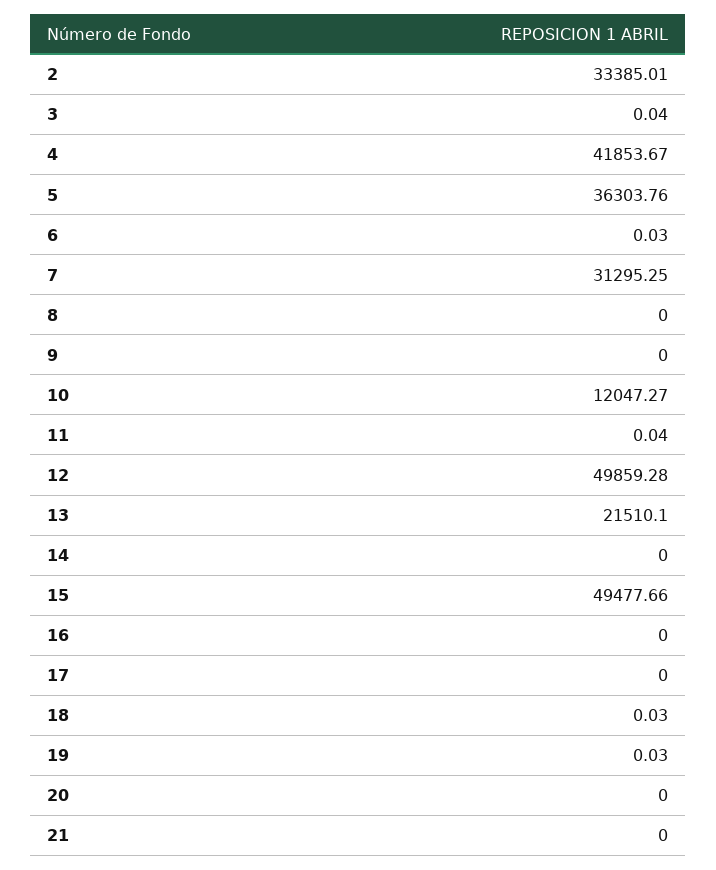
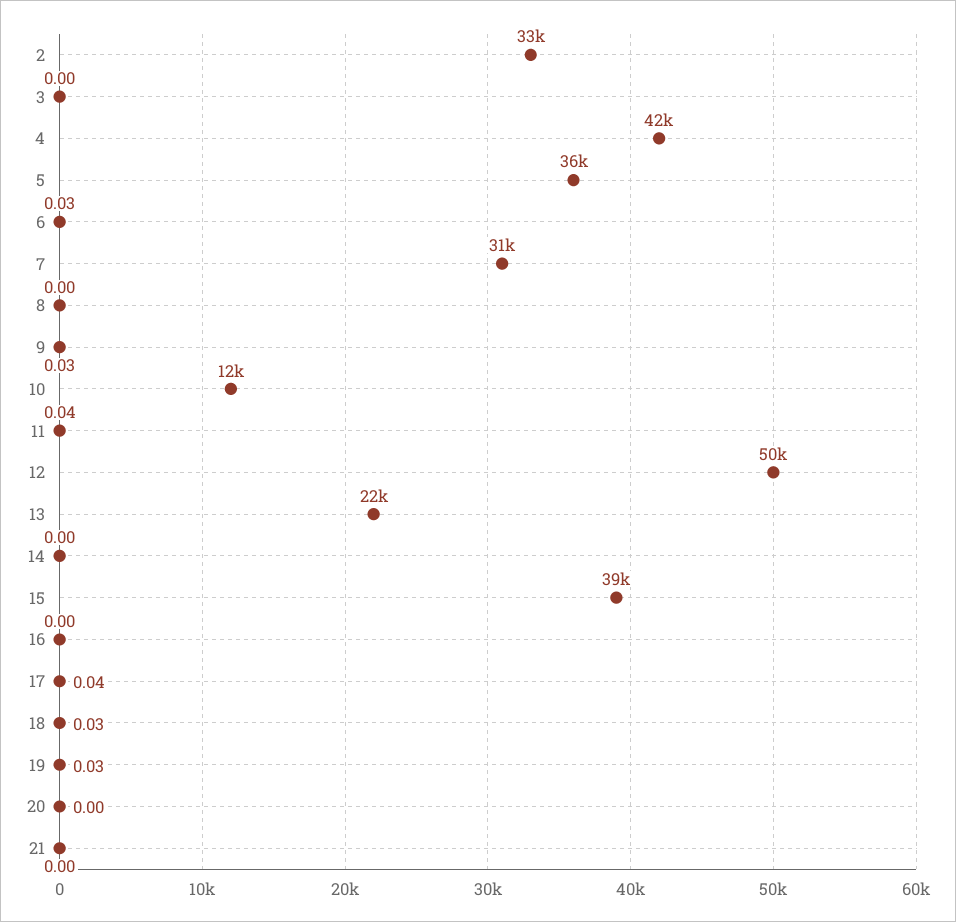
  {
    "2": 33385.01,
-   "3": 0.04,
+   "3": 0,
    "4": 41853.67,
    "5": 36303.76,
    "6": 0.03,
    "7": 31295.25,
    "8": 0,
-   "9": 0,
+   "9": 0.03,
    "10": 12047.27,
    "11": 0.04,
    "12": 49859.28,
    "13": 21510.1,
    "14": 0,
-   "15": 49477.66,
+   "15": 39000,
    "16": 0,
-   "17": 0,
+   "17": 0.04,
    "18": 0.03,
    "19": 0.03,
    "20": 0,
    "21": 0
  }

